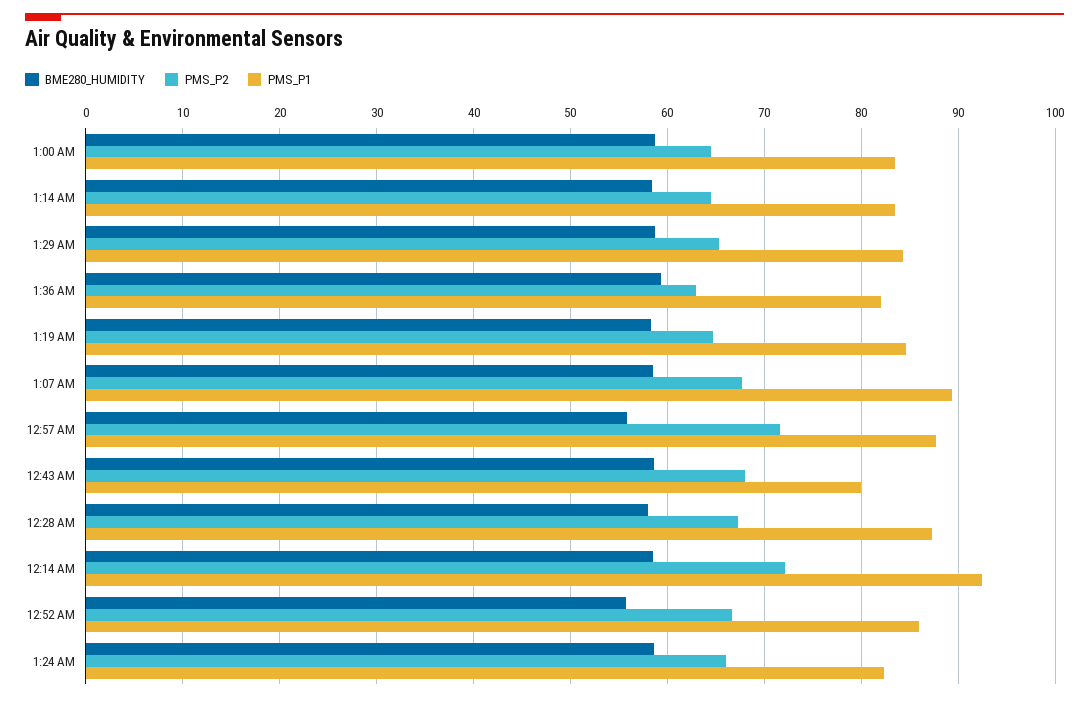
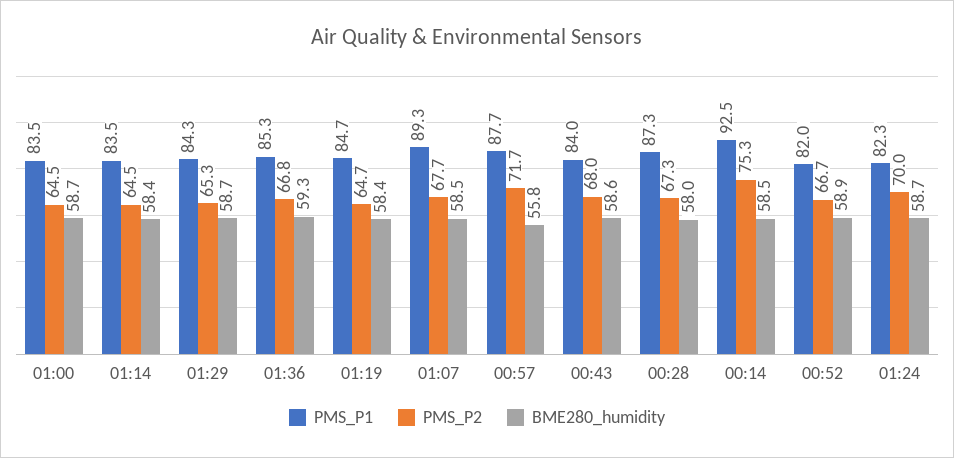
  {
    "BME280_HUMIDITY": {
      "1:00 AM": 58.7,
      "1:14 AM": 58.4,
      "1:29 AM": 58.7,
      "1:36 AM": 59.3,
      "1:19 AM": 58.4,
      "1:07 AM": 58.5,
      "12:57 AM": 55.8,
      "12:43 AM": 58.6,
      "12:28 AM": 58,
      "12:14 AM": 58.5,
-     "12:52 AM": 56,
+     "12:52 AM": 58.9,
      "1:24 AM": 58.7
    },
    "PMS_P2": {
      "1:00 AM": 64.5,
      "1:14 AM": 64.5,
      "1:29 AM": 65.3,
-     "1:36 AM": 63,
+     "1:36 AM": 66.8,
      "1:19 AM": 64.7,
      "1:07 AM": 67.7,
      "12:57 AM": 71.7,
      "12:43 AM": 68,
      "12:28 AM": 67.3,
-     "12:14 AM": 72,
+     "12:14 AM": 75.3,
      "12:52 AM": 66.7,
-     "1:24 AM": 66
+     "1:24 AM": 70
    },
    "PMS_P1": {
      "1:00 AM": 83.5,
      "1:14 AM": 83.5,
      "1:29 AM": 84.3,
-     "1:36 AM": 82,
+     "1:36 AM": 85.3,
      "1:19 AM": 84.7,
      "1:07 AM": 89.3,
      "12:57 AM": 87.7,
-     "12:43 AM": 80,
+     "12:43 AM": 84,
      "12:28 AM": 87.3,
      "12:14 AM": 92.5,
-     "12:52 AM": 86,
+     "12:52 AM": 82,
      "1:24 AM": 82.3
    }
  }

